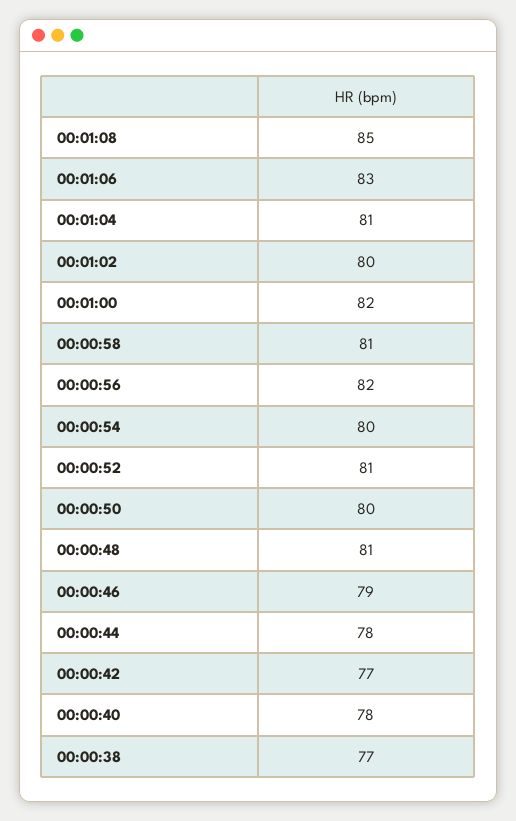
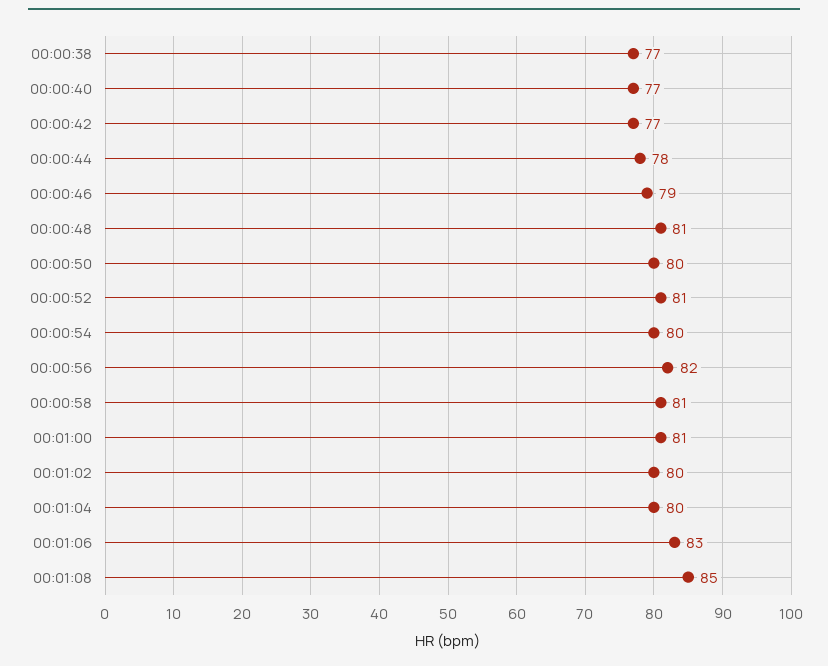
  {
    "00:01:08": 85,
    "00:01:06": 83,
-   "00:01:04": 81,
+   "00:01:04": 80,
    "00:01:02": 80,
-   "00:01:00": 82,
+   "00:01:00": 81,
    "00:00:58": 81,
    "00:00:56": 82,
    "00:00:54": 80,
    "00:00:52": 81,
    "00:00:50": 80,
    "00:00:48": 81,
    "00:00:46": 79,
    "00:00:44": 78,
    "00:00:42": 77,
-   "00:00:40": 78,
+   "00:00:40": 77,
    "00:00:38": 77
  }

